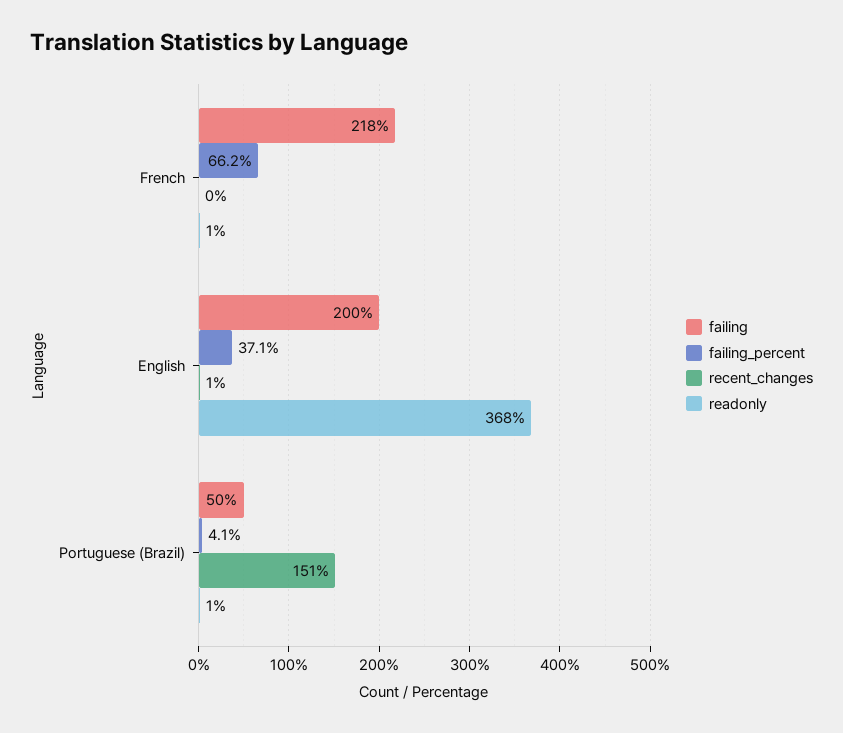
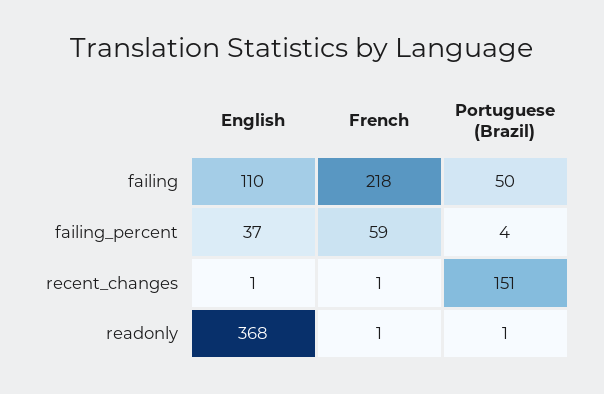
  {
    "failing": {
      "French": 218,
-     "English": 200,
+     "English": 110,
      "Portuguese (Brazil)": 50
    },
    "failing_percent": {
-     "French": 66.2,
+     "French": 59,
      "English": 37.1,
      "Portuguese (Brazil)": 4.1
    },
    "recent_changes": {
-     "French": 0,
+     "French": 1,
      "English": 1,
      "Portuguese (Brazil)": 151
    },
    "readonly": {
      "French": 1,
      "English": 368,
      "Portuguese (Brazil)": 1
    }
  }

